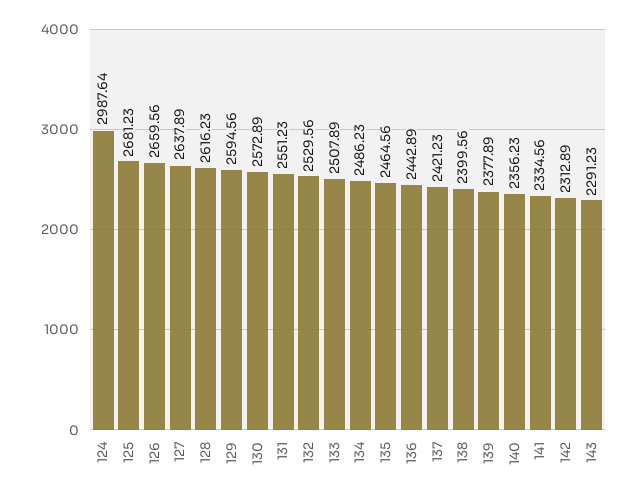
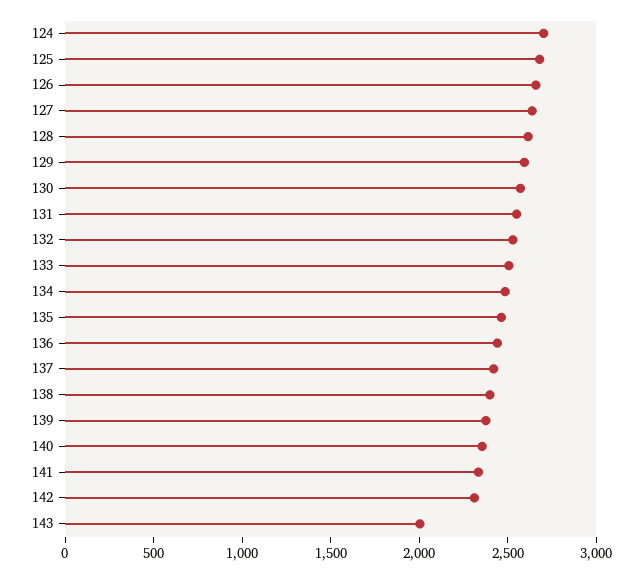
  {
-   "124": 2987.64,
+   "124": 2700,
    "125": 2681.23,
    "126": 2659.56,
    "127": 2637.89,
    "128": 2616.23,
    "129": 2594.56,
    "130": 2572.89,
    "131": 2551.23,
    "132": 2529.56,
    "133": 2507.89,
    "134": 2486.23,
    "135": 2464.56,
    "136": 2442.89,
    "137": 2421.23,
    "138": 2399.56,
    "139": 2377.89,
    "140": 2356.23,
    "141": 2334.56,
    "142": 2312.89,
-   "143": 2291.23
+   "143": 2000
  }

